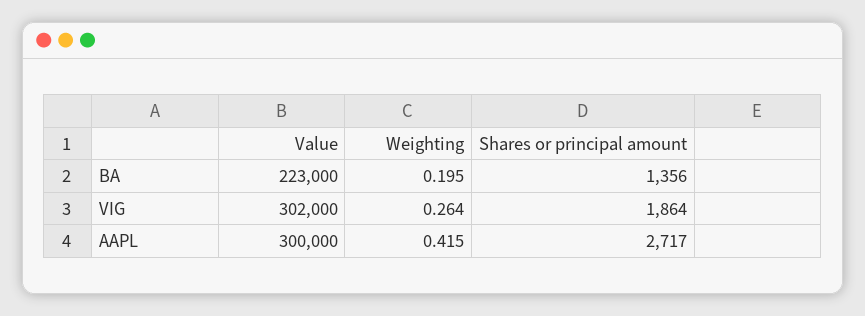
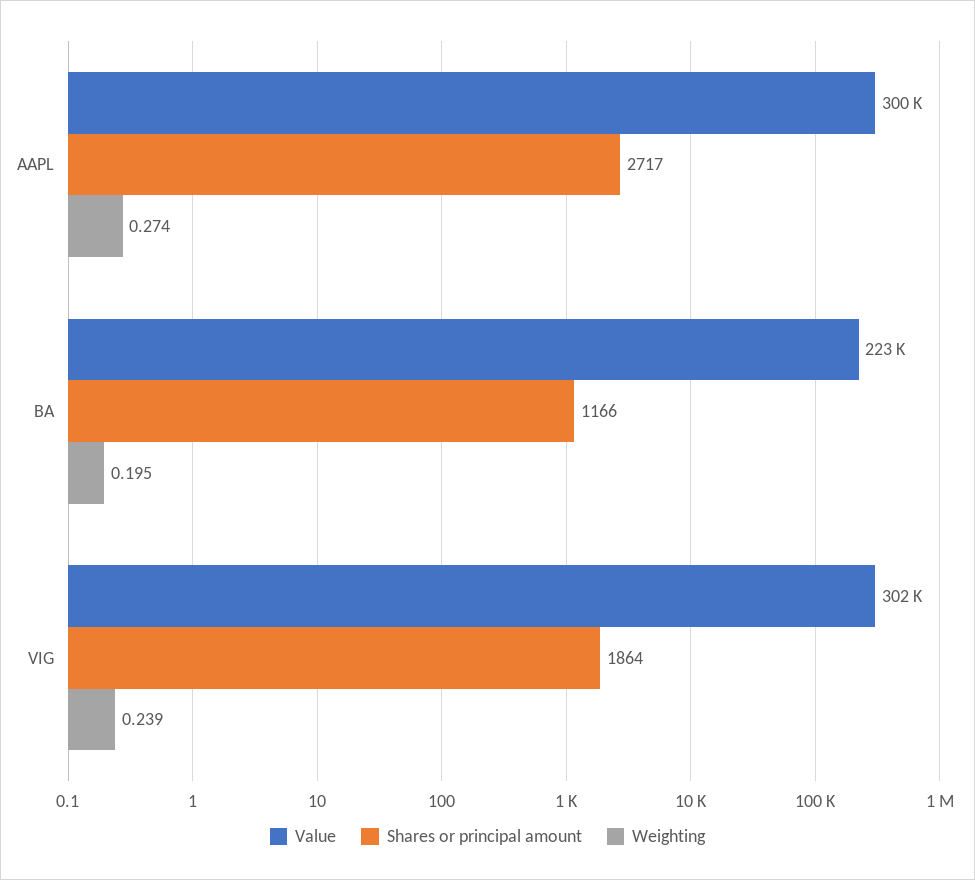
  {
    "Value": {
      "BA": 223000,
      "VIG": 302000,
      "AAPL": 300000
    },
    "Weighting": {
      "BA": 0.195,
-     "VIG": 0.264,
+     "VIG": 0.239,
-     "AAPL": 0.415
+     "AAPL": 0.274
    },
    "Shares or principal amount": {
-     "BA": 1356,
+     "BA": 1166,
      "VIG": 1864,
      "AAPL": 2717
    }
  }

